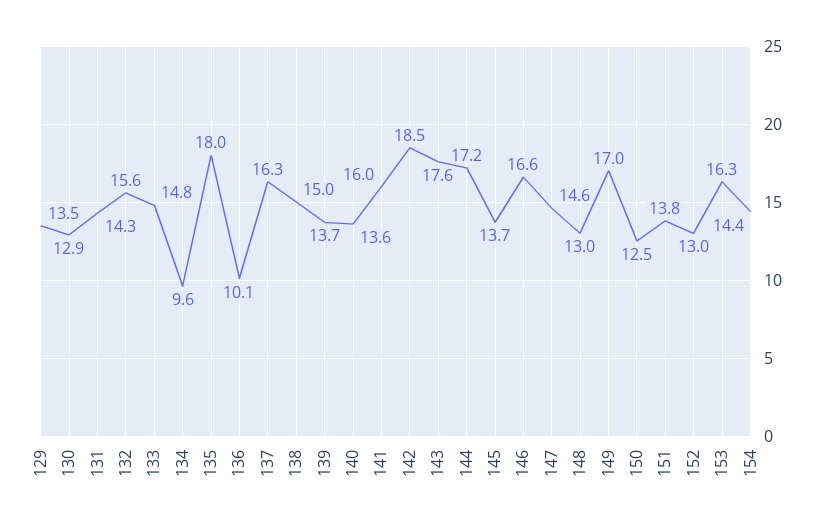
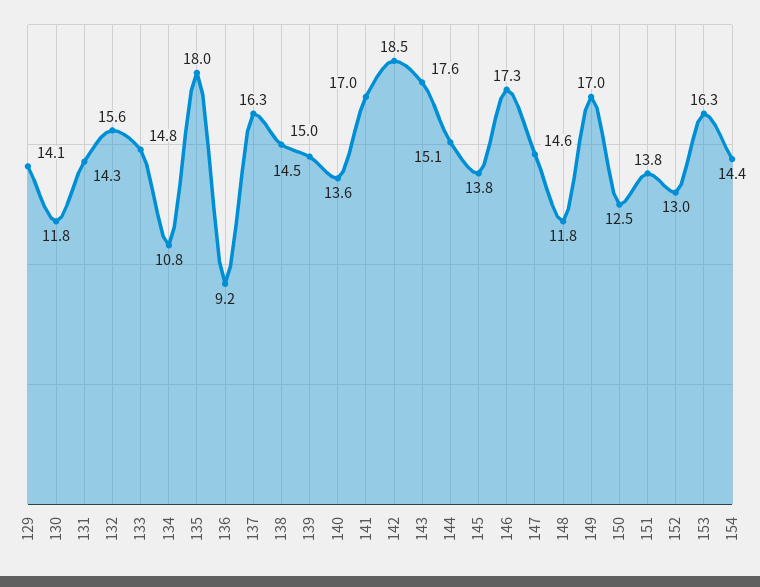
  {
-   "129": 13.5,
+   "129": 14.1,
-   "130": 12.9,
+   "130": 11.8,
    "131": 14.3,
    "132": 15.6,
    "133": 14.8,
-   "134": 9.6,
+   "134": 10.8,
    "135": 18,
-   "136": 10.1,
+   "136": 9.2,
    "137": 16.3,
    "138": 15,
-   "139": 13.7,
+   "139": 14.5,
    "140": 13.6,
-   "141": 16,
+   "141": 17,
    "142": 18.5,
    "143": 17.6,
-   "144": 17.2,
+   "144": 15.1,
-   "145": 13.7,
+   "145": 13.8,
-   "146": 16.6,
+   "146": 17.3,
    "147": 14.6,
-   "148": 13,
+   "148": 11.8,
    "149": 17,
    "150": 12.5,
    "151": 13.8,
    "152": 13,
    "153": 16.3,
    "154": 14.4
  }

